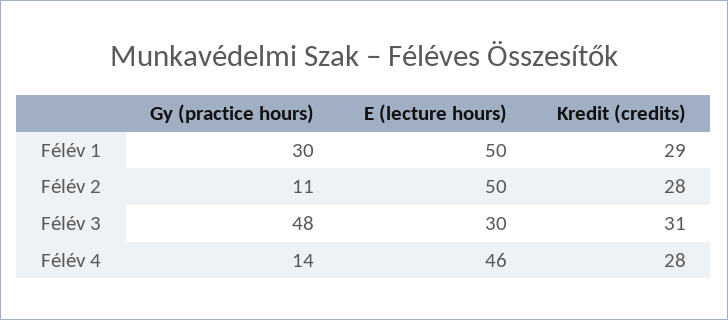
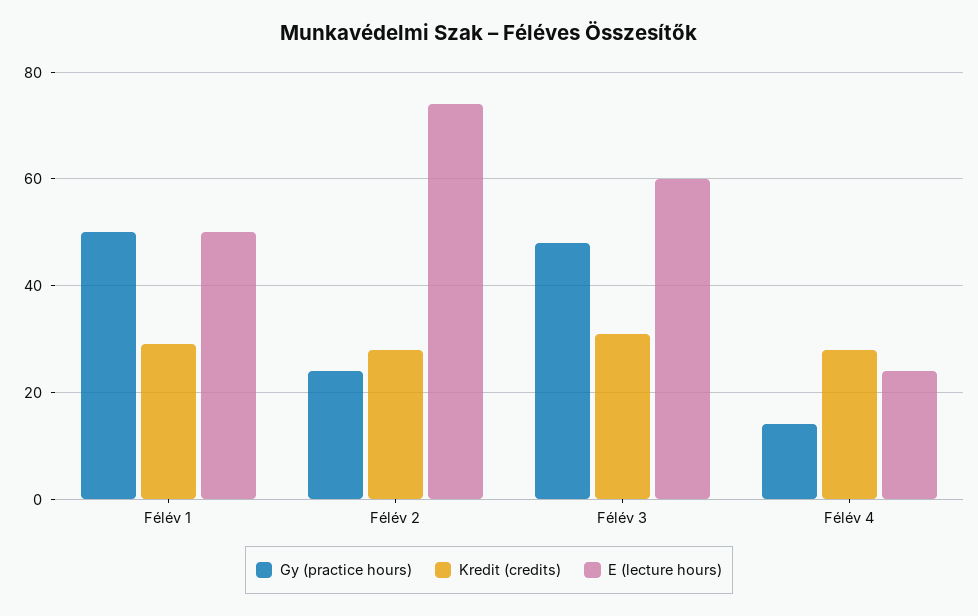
  {
    "Gy (practice hours)": {
-     "Félév 1": 30,
+     "Félév 1": 50,
-     "Félév 2": 11,
+     "Félév 2": 25,
      "Félév 3": 48,
      "Félév 4": 14
    },
    "E (lecture hours)": {
      "Félév 1": 50,
-     "Félév 2": 50,
+     "Félév 2": 75,
-     "Félév 3": 30,
+     "Félév 3": 60,
-     "Félév 4": 46
+     "Félév 4": 25
    },
    "Kredit (credits)": {
      "Félév 1": 29,
      "Félév 2": 28,
      "Félév 3": 31,
      "Félév 4": 28
    }
  }

